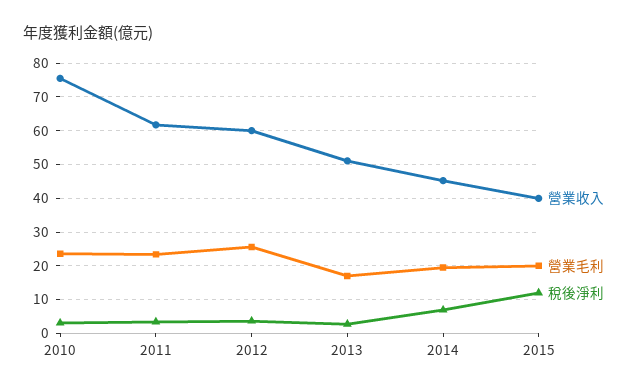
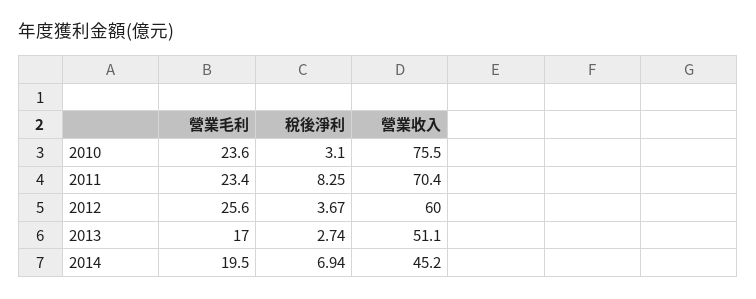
  {
    "營業收入": {
      "2010": 75.5,
-     "2011": 62,
+     "2011": 70.4,
      "2012": 60,
      "2013": 51.1,
-     "2014": 45.2,
+     "2014": 45.2
-     "2015": 40
    },
    "營業毛利": {
      "2010": 23.6,
      "2011": 23.4,
      "2012": 25.6,
      "2013": 17,
-     "2014": 19.5,
+     "2014": 19.5
-     "2015": 20
    },
    "稅後淨利": {
      "2010": 3.1,
-     "2011": 4,
+     "2011": 8.25,
      "2012": 3.67,
      "2013": 2.74,
-     "2014": 6.94,
+     "2014": 6.94
-     "2015": 12
    }
  }

